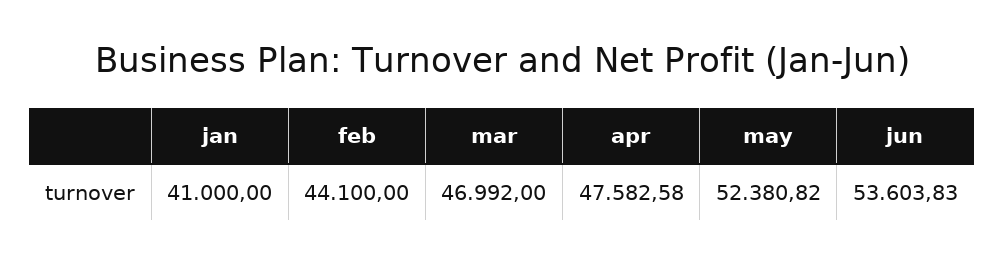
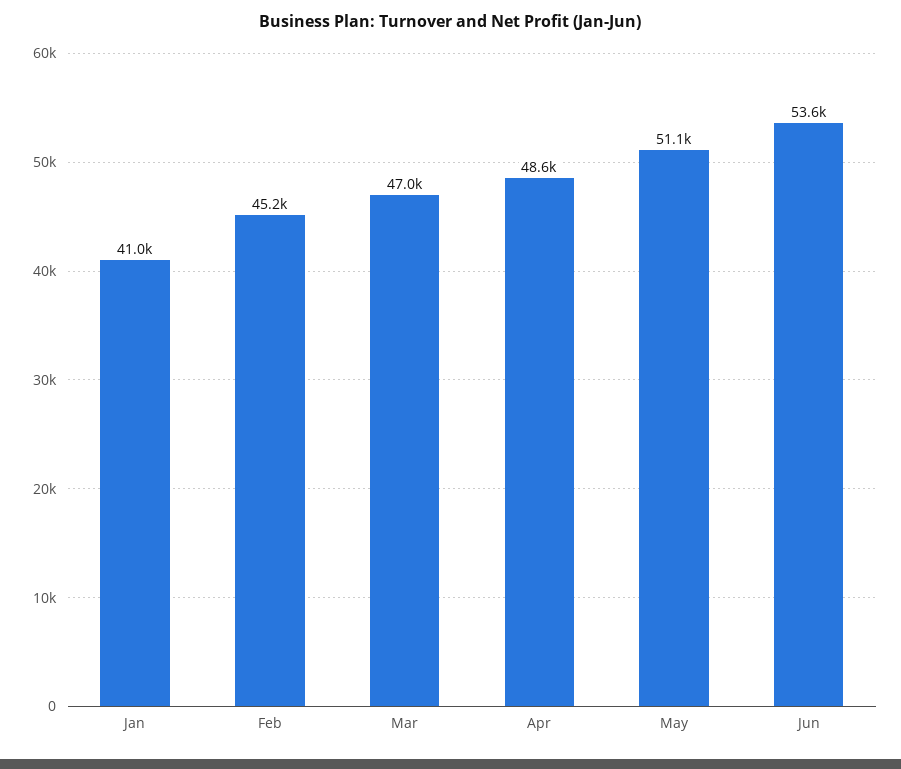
  {
    "jan": 41000,
-   "feb": 44100,
+   "feb": 45200,
    "mar": 46992,
-   "apr": 47582.58,
+   "apr": 48600,
-   "may": 52380.82,
+   "may": 51100,
    "jun": 53603.83
  }

